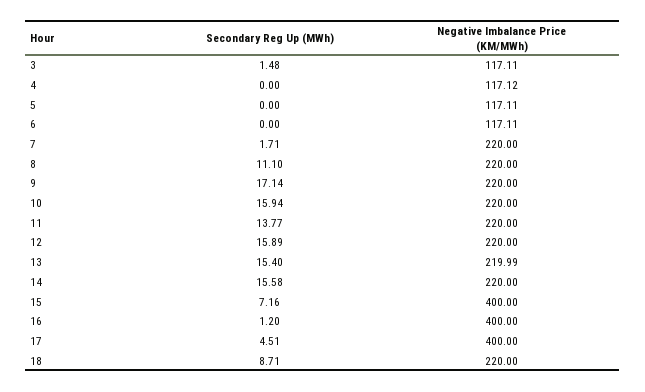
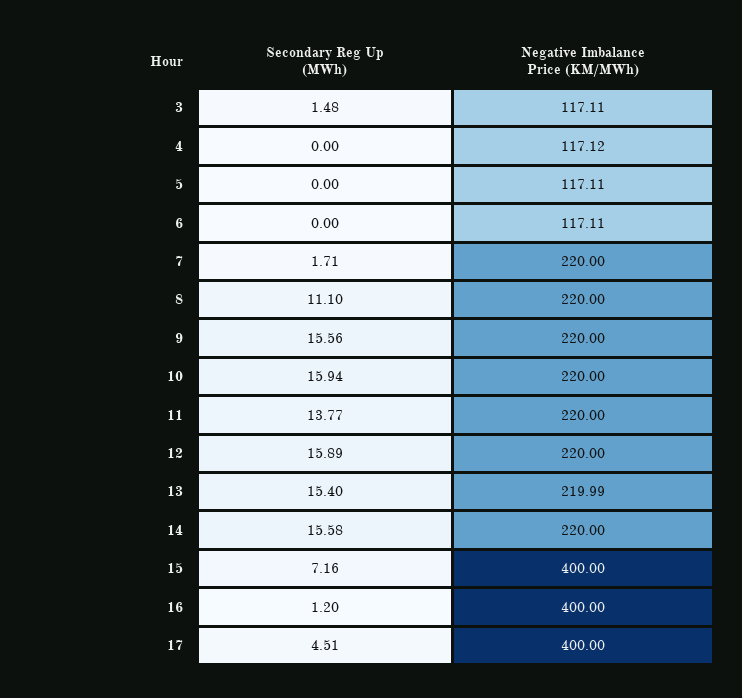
  {
    "Secondary Reg Up (MWh)": {
      "3": 1.48,
      "4": 0,
      "5": 0,
      "6": 0,
      "7": 1.71,
      "8": 11.1,
-     "9": 17.14,
+     "9": 15.56,
      "10": 15.94,
      "11": 13.77,
      "12": 15.89,
      "13": 15.4,
      "14": 15.58,
      "15": 7.16,
      "16": 1.2,
-     "17": 4.51,
+     "17": 4.51
-     "18": 8.71
    },
    "Negative Imbalance Price (KM/MWh)": {
      "3": 117.11,
      "4": 117.12,
      "5": 117.11,
      "6": 117.11,
      "7": 220,
      "8": 220,
      "9": 220,
      "10": 220,
      "11": 220,
      "12": 220,
      "13": 219.99,
      "14": 220,
      "15": 400,
      "16": 400,
-     "17": 400,
+     "17": 400
-     "18": 220
    }
  }

